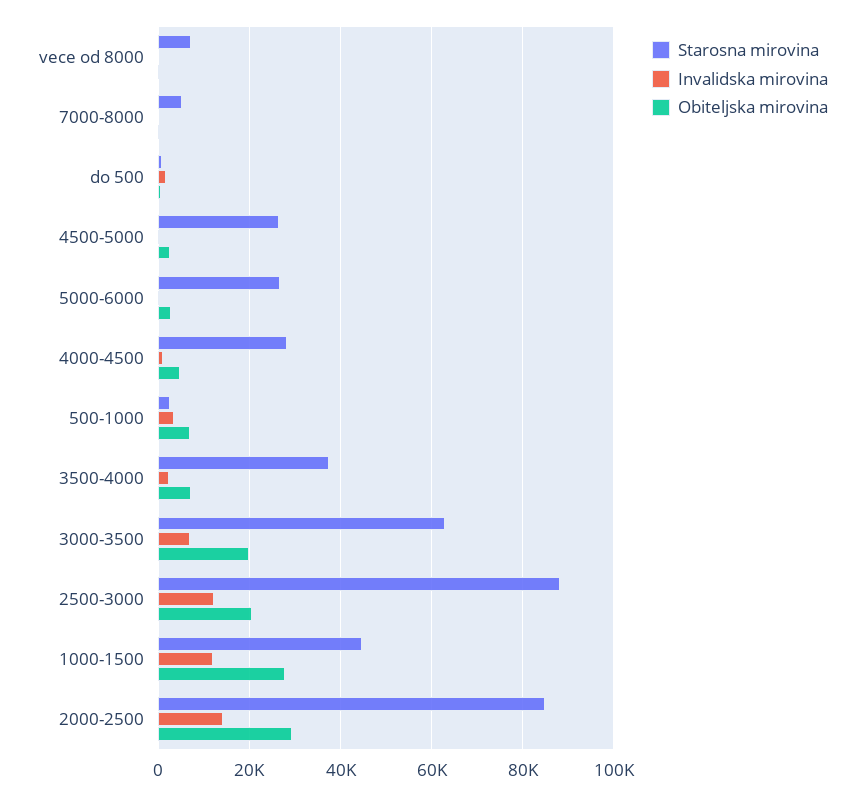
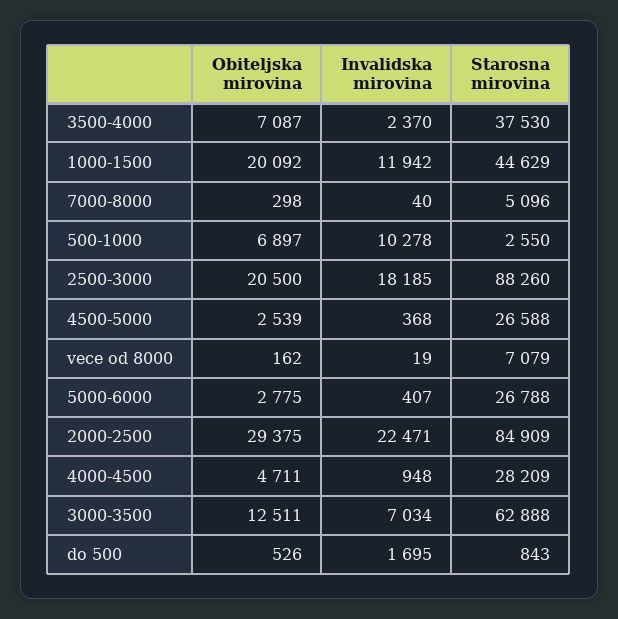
  {
    "Starosna mirovina": {
      "vece od 8000": 7079,
      "7000-8000": 5096,
      "do 500": 843,
      "4500-5000": 26588,
      "5000-6000": 26788,
      "4000-4500": 28209,
      "500-1000": 2550,
      "3500-4000": 37530,
      "3000-3500": 62888,
      "2500-3000": 88260,
      "1000-1500": 44629,
      "2000-2500": 84909
    },
    "Invalidska mirovina": {
      "vece od 8000": 19,
      "7000-8000": 40,
      "do 500": 1695,
      "4500-5000": 368,
      "5000-6000": 407,
      "4000-4500": 948,
-     "500-1000": 4000,
+     "500-1000": 10278,
      "3500-4000": 2370,
      "3000-3500": 7034,
-     "2500-3000": 12000,
+     "2500-3000": 18185,
      "1000-1500": 11942,
-     "2000-2500": 14000
+     "2000-2500": 22471
    },
    "Obiteljska mirovina": {
      "vece od 8000": 162,
      "7000-8000": 298,
      "do 500": 526,
      "4500-5000": 2539,
      "5000-6000": 2775,
      "4000-4500": 4711,
      "500-1000": 6897,
      "3500-4000": 7087,
-     "3000-3500": 20000,
+     "3000-3500": 12511,
      "2500-3000": 20500,
-     "1000-1500": 28000,
+     "1000-1500": 20092,
      "2000-2500": 29375
    }
  }

